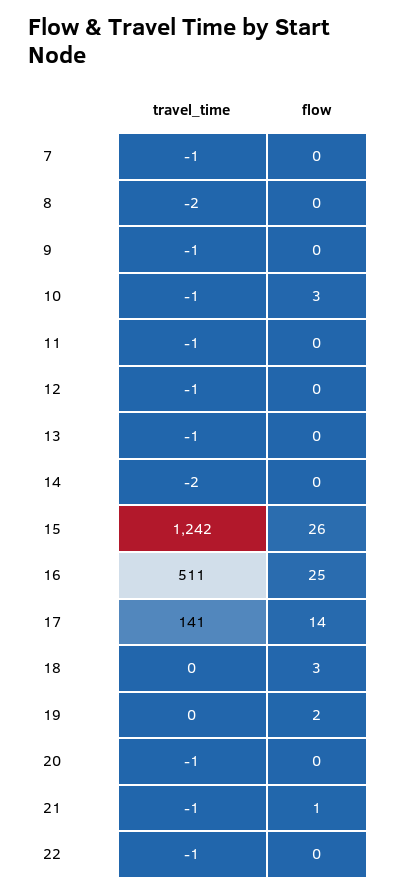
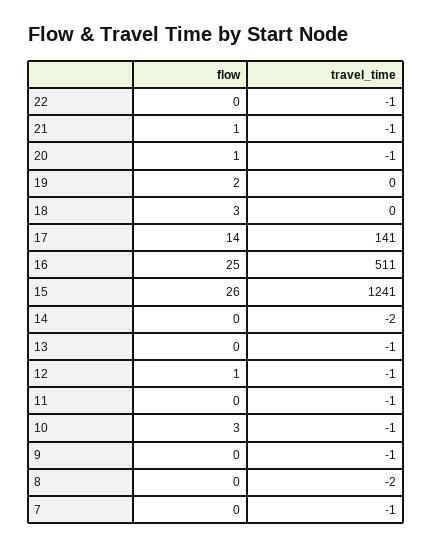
  {
    "travel_time": {
      "7": -1,
      "8": -2,
      "9": -1,
      "10": -1,
      "11": -1,
      "12": -1,
      "13": -1,
      "14": -2,
-     "15": 1242,
+     "15": 1241,
      "16": 511,
      "17": 141,
      "18": 0,
      "19": 0,
      "20": -1,
      "21": -1,
      "22": -1
    },
    "flow": {
      "7": 0,
      "8": 0,
      "9": 0,
      "10": 3,
      "11": 0,
-     "12": 0,
+     "12": 1,
      "13": 0,
      "14": 0,
      "15": 26,
      "16": 25,
      "17": 14,
      "18": 3,
      "19": 2,
-     "20": 0,
+     "20": 1,
      "21": 1,
      "22": 0
    }
  }

